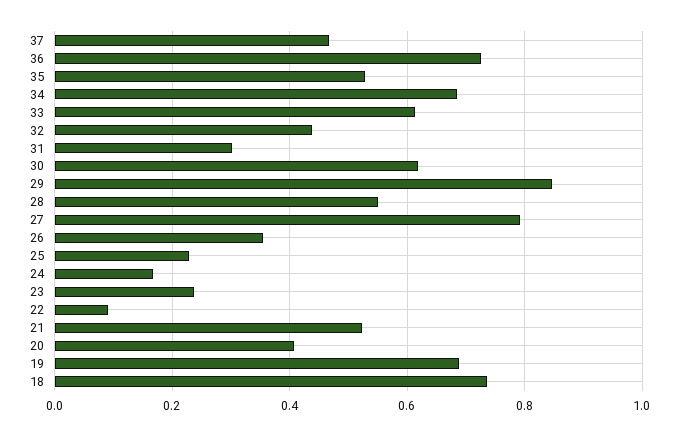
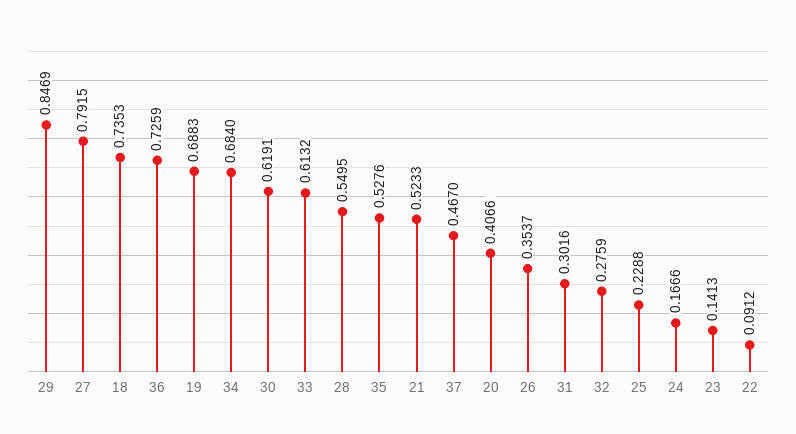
  {
    "37": 0.467,
    "36": 0.7259,
    "35": 0.5276,
    "34": 0.684,
    "33": 0.6132,
-   "32": 0.44,
+   "32": 0.2759,
    "31": 0.3016,
    "30": 0.6191,
    "29": 0.8469,
    "28": 0.5495,
    "27": 0.7915,
    "26": 0.3537,
    "25": 0.2288,
    "24": 0.1666,
-   "23": 0.24,
+   "23": 0.1413,
    "22": 0.0912,
    "21": 0.5233,
    "20": 0.4066,
    "19": 0.6883,
    "18": 0.7353
  }

